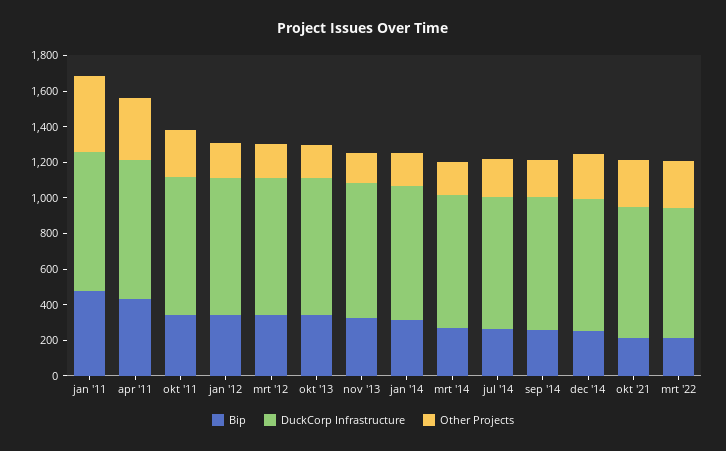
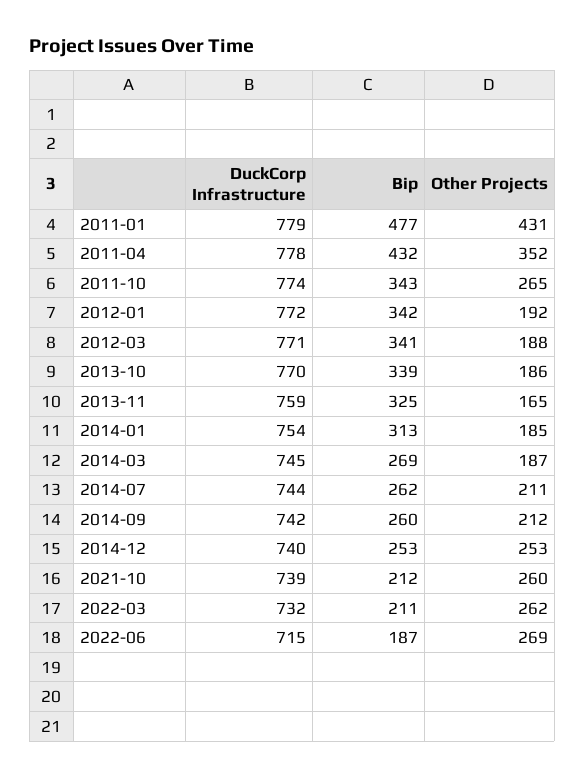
  {
    "Bip": {
      "jan '11": 477,
      "apr '11": 432,
      "okt '11": 343,
      "jan '12": 342,
      "mrt '12": 341,
      "okt '13": 339,
      "nov '13": 325,
      "jan '14": 313,
      "mrt '14": 269,
      "jul '14": 262,
      "sep '14": 260,
      "dec '14": 253,
      "okt '21": 212,
-     "mrt '22": 211
+     "mrt '22": 211,
+     "2022-06": 187
    },
    "DuckCorp Infrastructure": {
      "jan '11": 779,
      "apr '11": 778,
      "okt '11": 774,
      "jan '12": 772,
      "mrt '12": 771,
      "okt '13": 770,
      "nov '13": 759,
      "jan '14": 754,
      "mrt '14": 745,
      "jul '14": 744,
      "sep '14": 742,
      "dec '14": 740,
      "okt '21": 739,
-     "mrt '22": 732
+     "mrt '22": 732,
+     "2022-06": 715
    },
    "Other Projects": {
      "jan '11": 431,
      "apr '11": 352,
      "okt '11": 265,
      "jan '12": 192,
      "mrt '12": 188,
      "okt '13": 186,
      "nov '13": 165,
      "jan '14": 185,
      "mrt '14": 187,
      "jul '14": 211,
      "sep '14": 212,
      "dec '14": 253,
      "okt '21": 260,
-     "mrt '22": 262
+     "mrt '22": 262,
+     "2022-06": 269
    }
  }

